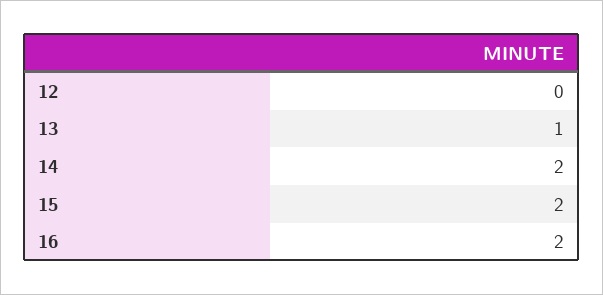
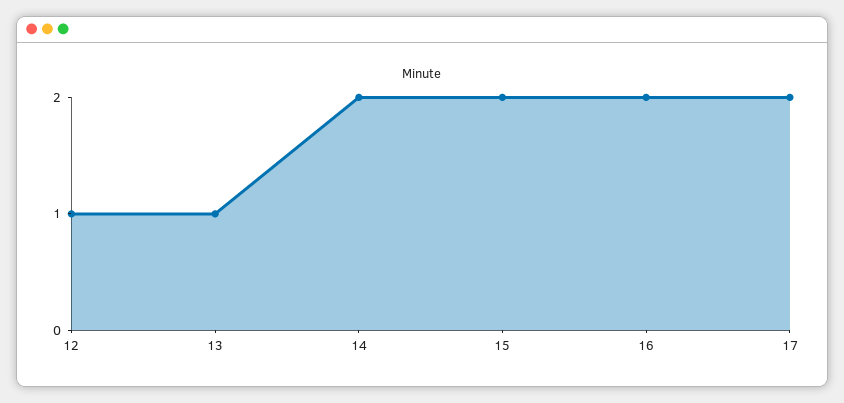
  {
-   "12": 0,
+   "12": 1,
    "13": 1,
    "14": 2,
    "15": 2,
-   "16": 2
+   "16": 2,
+   "17": 2
  }

